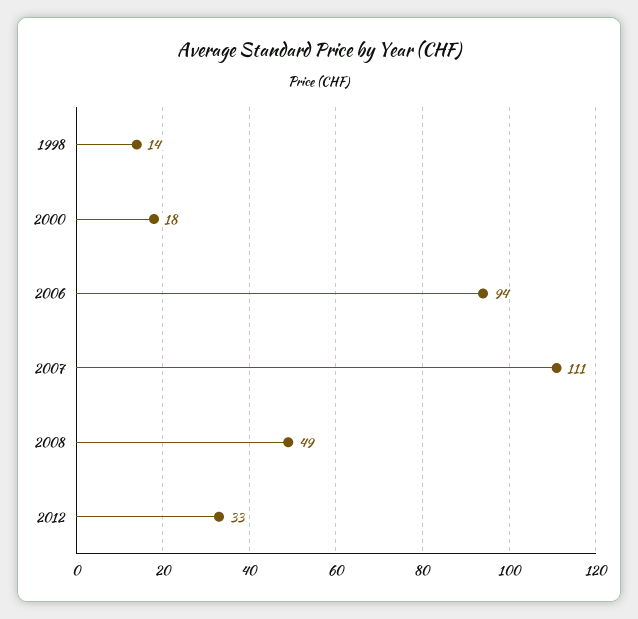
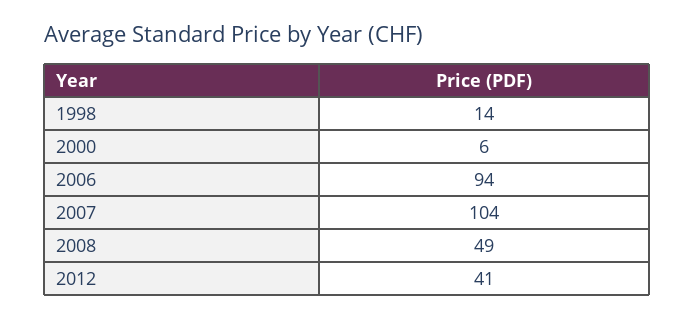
  {
    "1998": 14,
-   "2000": 18,
+   "2000": 6,
    "2006": 94,
-   "2007": 111,
+   "2007": 104,
    "2008": 49,
-   "2012": 33
+   "2012": 41
  }

